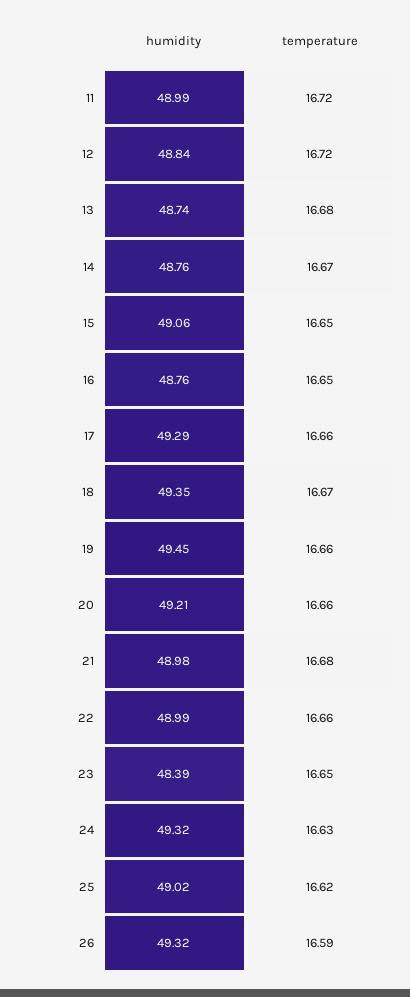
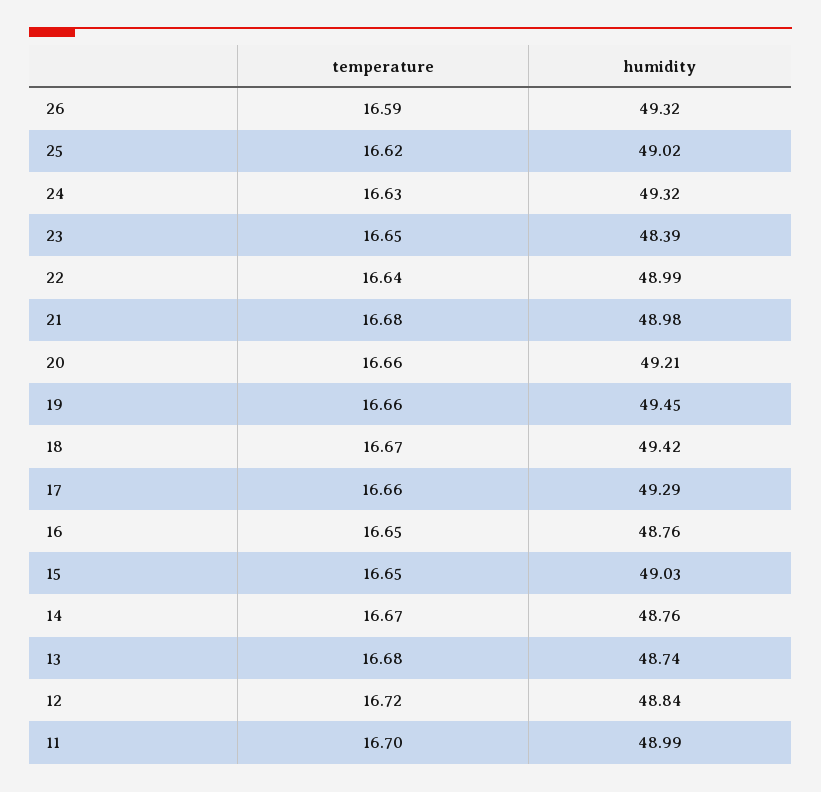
  {
    "humidity": {
      "11": 48.99,
      "12": 48.84,
      "13": 48.74,
      "14": 48.76,
-     "15": 49.06,
+     "15": 49.03,
      "16": 48.76,
      "17": 49.29,
-     "18": 49.35,
+     "18": 49.42,
      "19": 49.45,
      "20": 49.21,
      "21": 48.98,
      "22": 48.99,
      "23": 48.39,
      "24": 49.32,
      "25": 49.02,
      "26": 49.32
    },
    "temperature": {
-     "11": 16.72,
+     "11": 16.7,
      "12": 16.72,
      "13": 16.68,
      "14": 16.67,
      "15": 16.65,
      "16": 16.65,
      "17": 16.66,
      "18": 16.67,
      "19": 16.66,
      "20": 16.66,
      "21": 16.68,
-     "22": 16.66,
+     "22": 16.64,
      "23": 16.65,
      "24": 16.63,
      "25": 16.62,
      "26": 16.59
    }
  }

